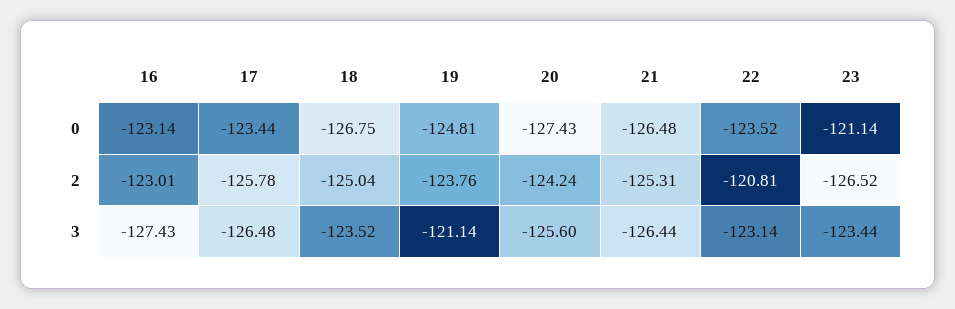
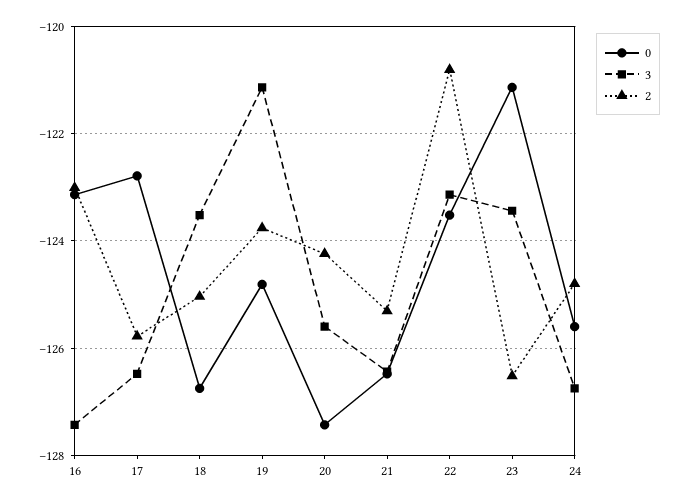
  {
    "0": {
      "16": -123.14,
-     "17": -123.44,
+     "17": -122.8,
      "18": -126.75,
      "19": -124.81,
      "20": -127.43,
      "21": -126.48,
      "22": -123.52,
-     "23": -121.14
+     "23": -121.14,
+     "24": -125.6
    },
    "2": {
      "16": -123.01,
      "17": -125.78,
      "18": -125.04,
      "19": -123.76,
      "20": -124.24,
      "21": -125.31,
      "22": -120.81,
-     "23": -126.52
+     "23": -126.52,
+     "24": -124.8
    },
    "3": {
      "16": -127.43,
      "17": -126.48,
      "18": -123.52,
      "19": -121.14,
      "20": -125.6,
      "21": -126.44,
      "22": -123.14,
-     "23": -123.44
+     "23": -123.44,
+     "24": -126.8
    }
  }

